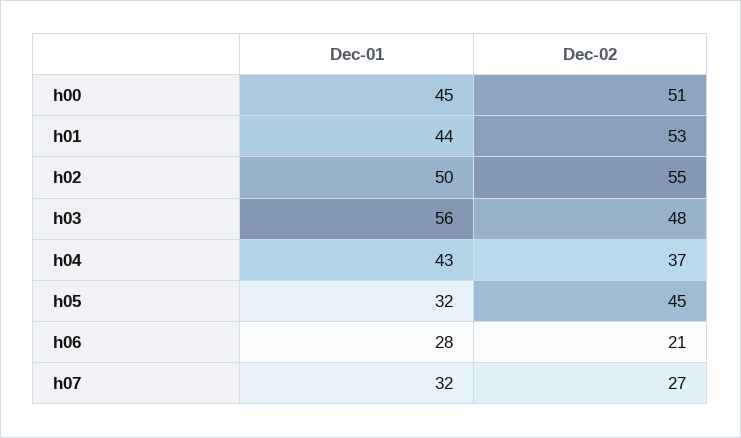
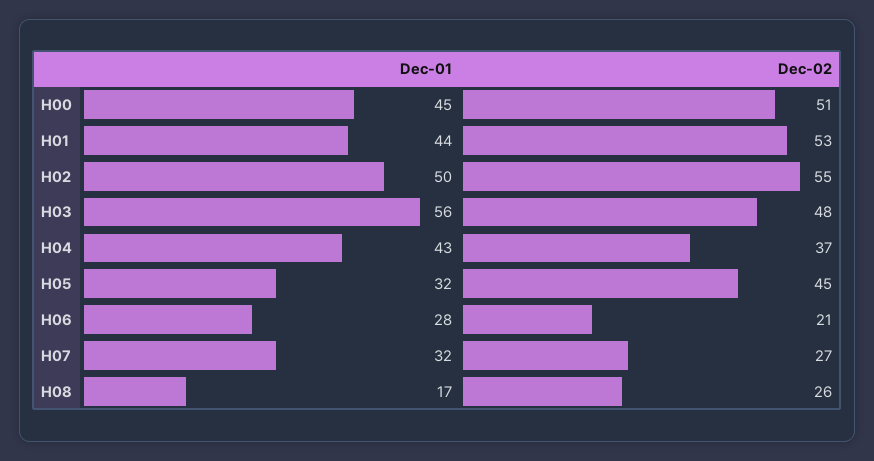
  {
    "Dec-01": {
      "h00": 45,
      "h01": 44,
      "h02": 50,
      "h03": 56,
      "h04": 43,
      "h05": 32,
      "h06": 28,
-     "h07": 32
+     "h07": 32,
+     "H08": 17
    },
    "Dec-02": {
      "h00": 51,
      "h01": 53,
      "h02": 55,
      "h03": 48,
      "h04": 37,
      "h05": 45,
      "h06": 21,
-     "h07": 27
+     "h07": 27,
+     "H08": 26
    }
  }

